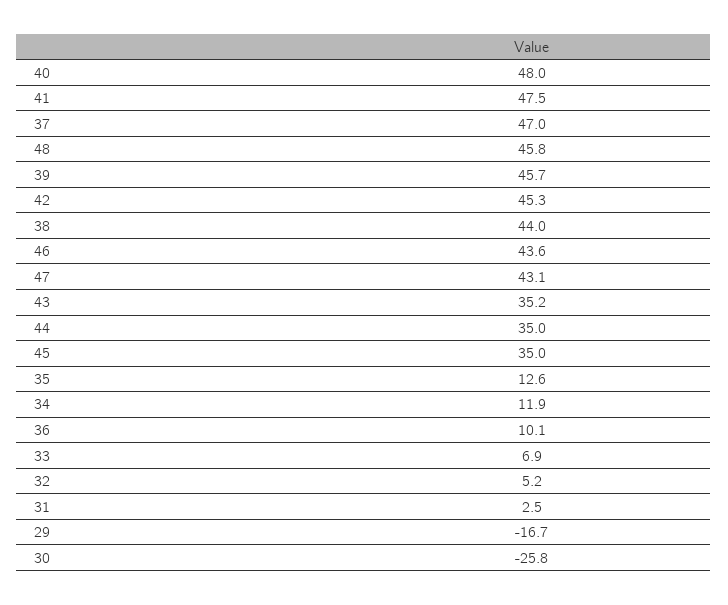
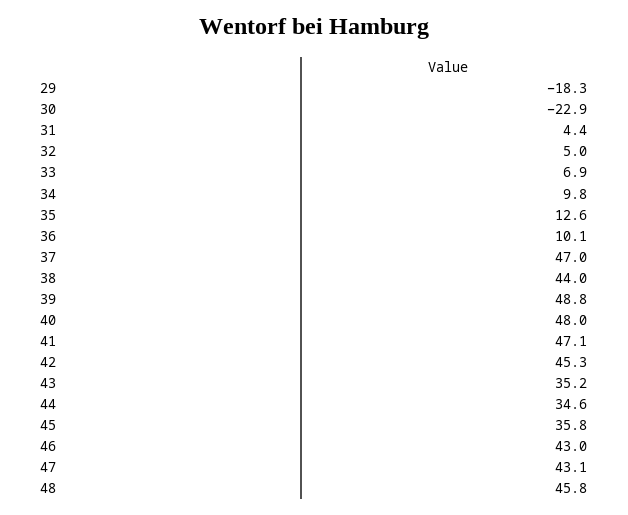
  {
    "40": 48,
-   "41": 47.5,
+   "41": 47.1,
    "37": 47,
    "48": 45.8,
-   "39": 45.7,
+   "39": 48.8,
    "42": 45.3,
    "38": 44,
-   "46": 43.6,
+   "46": 43,
    "47": 43.1,
    "43": 35.2,
-   "44": 35,
+   "44": 34.6,
-   "45": 35,
+   "45": 35.8,
    "35": 12.6,
-   "34": 11.9,
+   "34": 9.8,
    "36": 10.1,
    "33": 6.9,
-   "32": 5.2,
+   "32": 5,
-   "31": 2.5,
+   "31": 4.4,
-   "29": -16.7,
+   "29": -18.3,
-   "30": -25.8
+   "30": -22.9
  }

